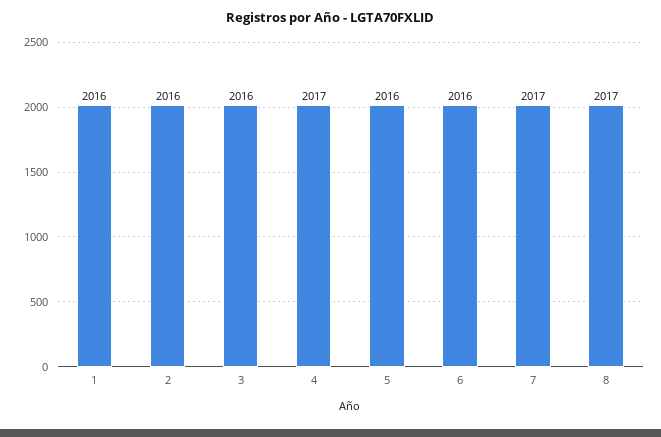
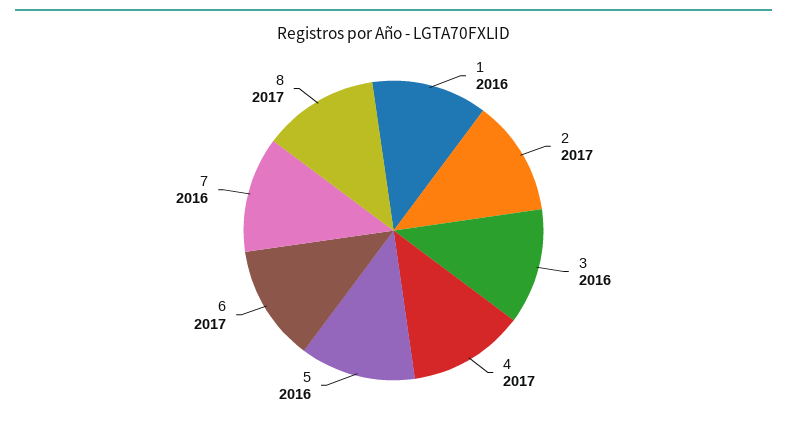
  {
    "1": 2016,
-   "2": 2016,
+   "2": 2017,
    "3": 2016,
    "4": 2017,
    "5": 2016,
-   "6": 2016,
+   "6": 2017,
-   "7": 2017,
+   "7": 2016,
    "8": 2017
  }

